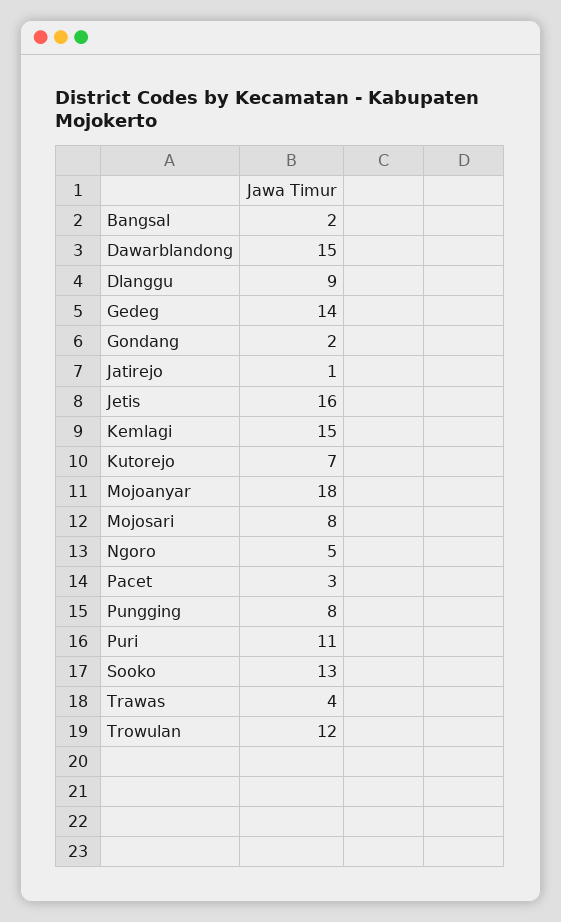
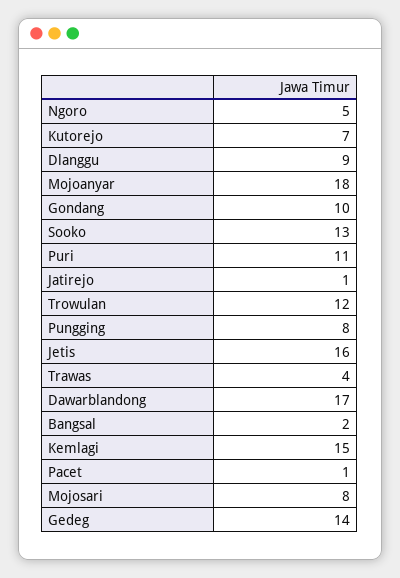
  {
    "Bangsal": 2,
-   "Dawarblandong": 15,
+   "Dawarblandong": 17,
    "Dlanggu": 9,
    "Gedeg": 14,
-   "Gondang": 2,
+   "Gondang": 10,
    "Jatirejo": 1,
    "Jetis": 16,
    "Kemlagi": 15,
    "Kutorejo": 7,
    "Mojoanyar": 18,
    "Mojosari": 8,
    "Ngoro": 5,
-   "Pacet": 3,
+   "Pacet": 1,
    "Pungging": 8,
    "Puri": 11,
    "Sooko": 13,
    "Trawas": 4,
    "Trowulan": 12
  }

